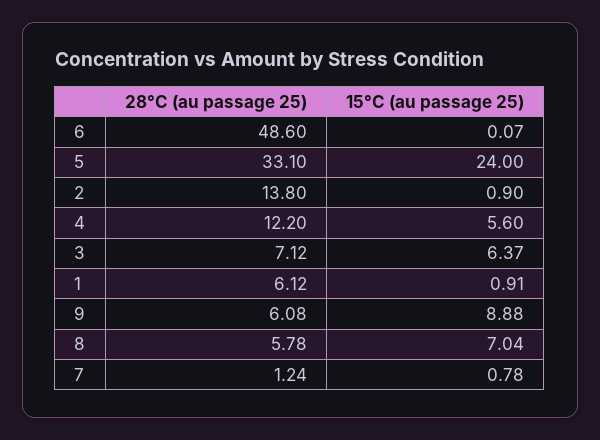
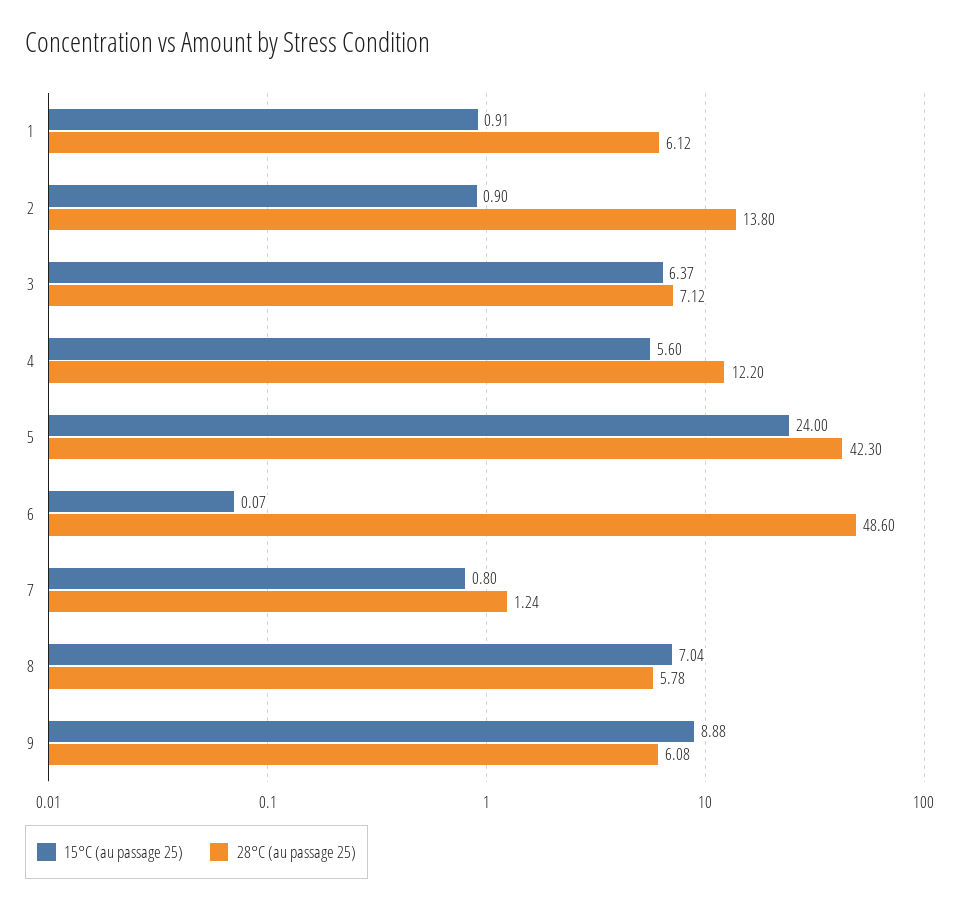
  {
    "28°C (au passage 25)": {
      "6": 48.6,
-     "5": 33.1,
+     "5": 42.3,
      "2": 13.8,
      "4": 12.2,
      "3": 7.12,
      "1": 6.12,
      "9": 6.08,
      "8": 5.78,
      "7": 1.24
    },
    "15°C (au passage 25)": {
      "6": 0.07,
      "5": 24,
      "2": 0.9,
      "4": 5.6,
      "3": 6.37,
      "1": 0.91,
      "9": 8.88,
      "8": 7.04,
-     "7": 0.78
+     "7": 0.8
    }
  }

